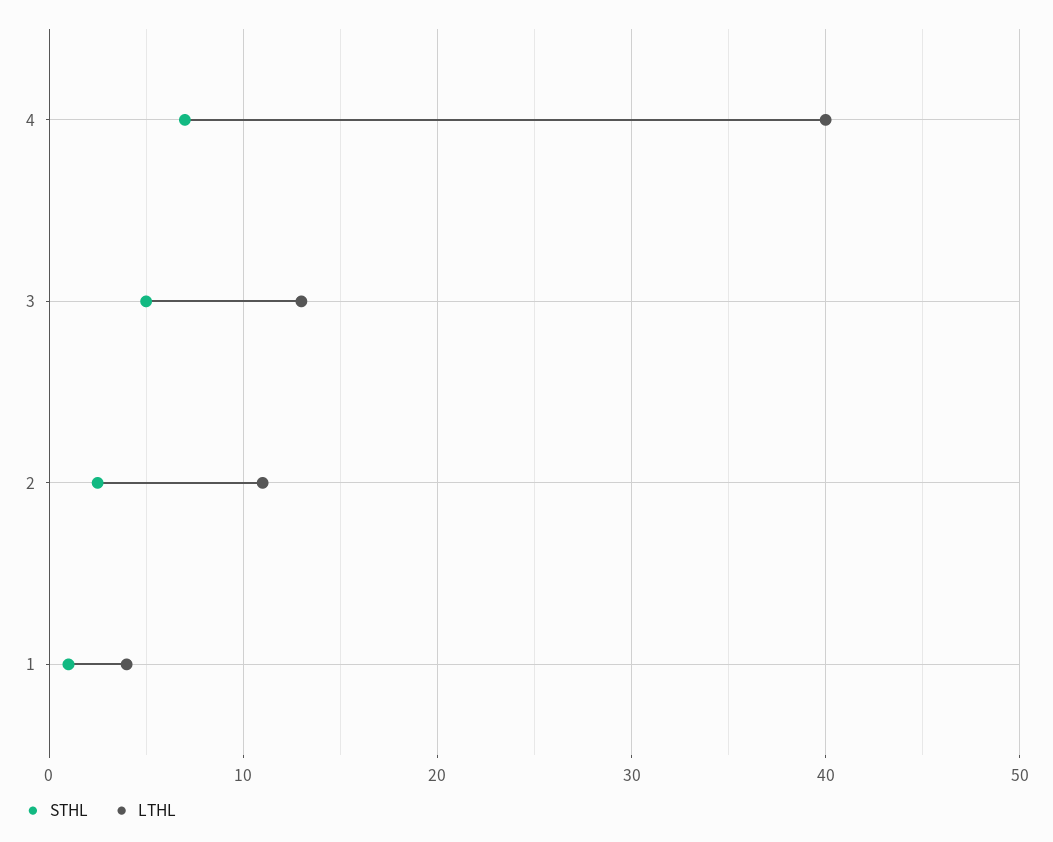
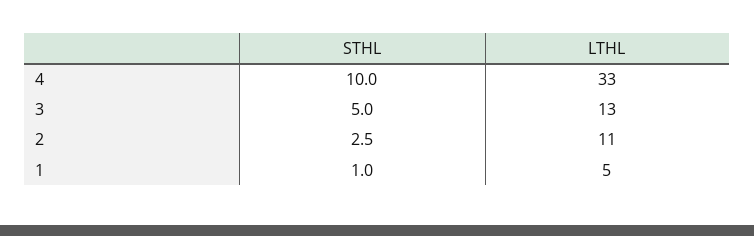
  {
    "STHL": {
-     "4": 7,
+     "4": 10,
      "3": 5,
      "2": 2.5,
      "1": 1
    },
    "LTHL": {
-     "4": 40,
+     "4": 33,
      "3": 13,
      "2": 11,
-     "1": 4
+     "1": 5
    }
  }

